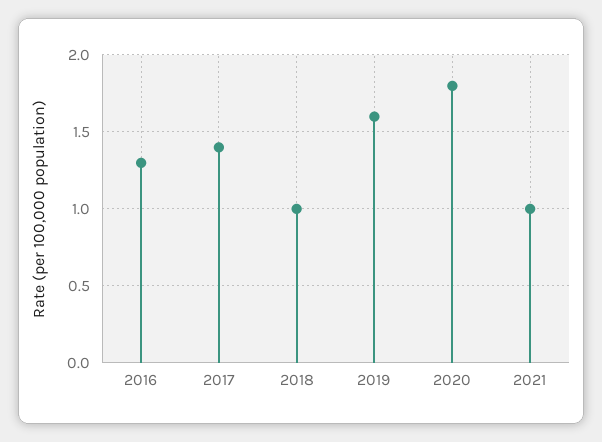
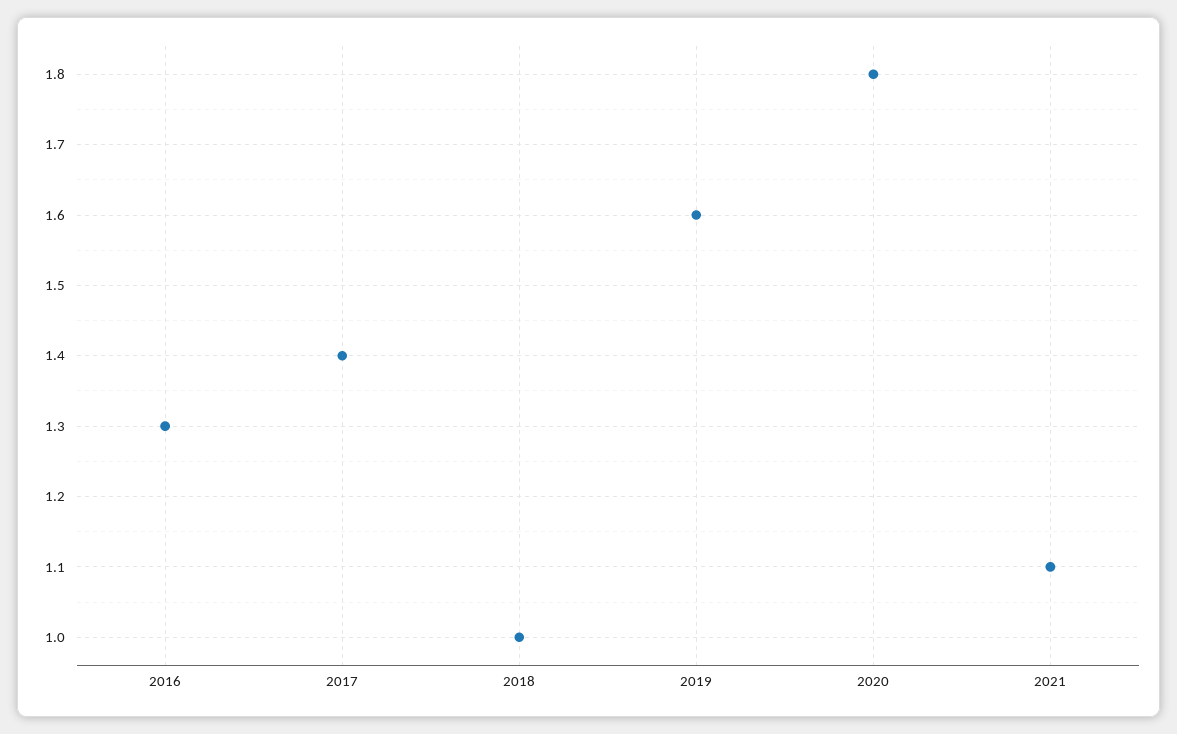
  {
    "2016": 1.3,
    "2017": 1.4,
    "2018": 1,
    "2019": 1.6,
    "2020": 1.8,
-   "2021": 1
+   "2021": 1.1
  }

